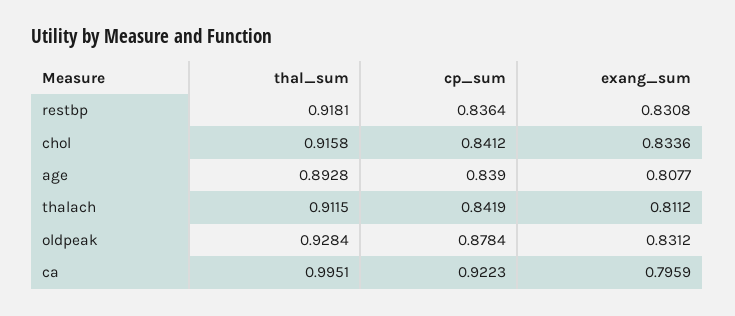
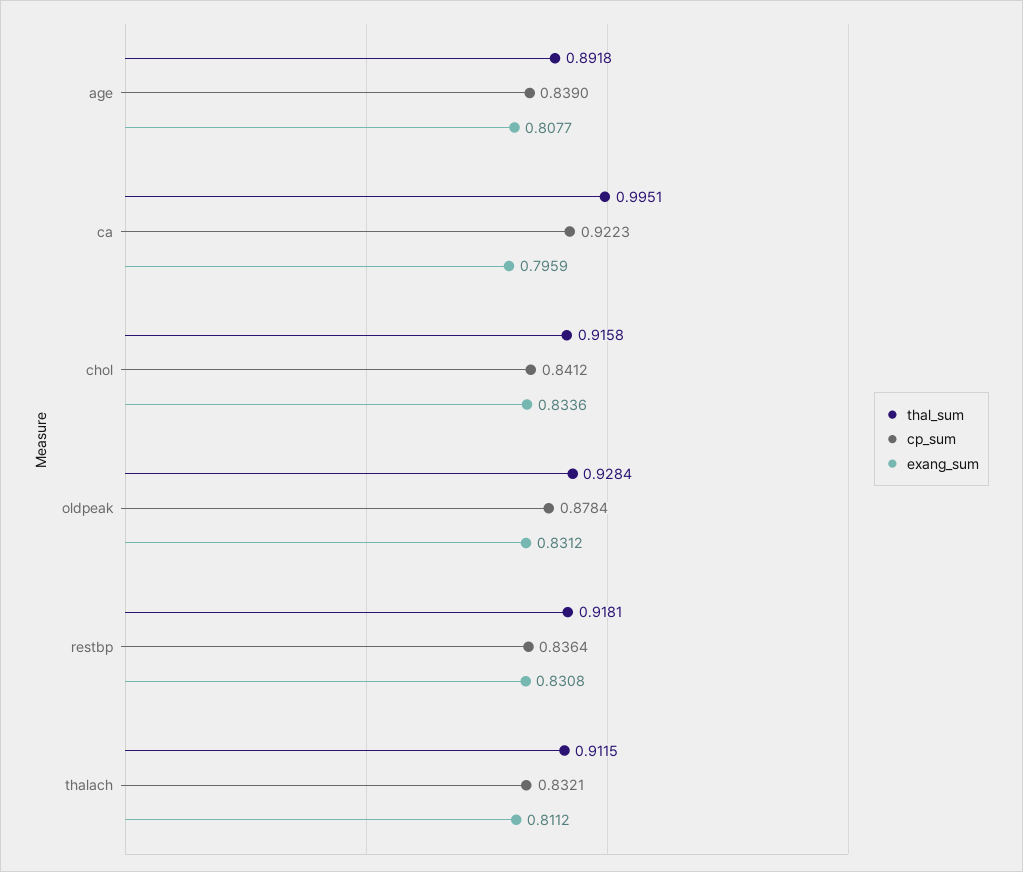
  {
    "thal_sum": {
      "restbp": 0.9181,
      "chol": 0.9158,
-     "age": 0.8928,
+     "age": 0.8918,
      "thalach": 0.9115,
      "oldpeak": 0.9284,
      "ca": 0.9951
    },
    "cp_sum": {
      "restbp": 0.8364,
      "chol": 0.8412,
      "age": 0.839,
-     "thalach": 0.8419,
+     "thalach": 0.8321,
      "oldpeak": 0.8784,
      "ca": 0.9223
    },
    "exang_sum": {
      "restbp": 0.8308,
      "chol": 0.8336,
      "age": 0.8077,
      "thalach": 0.8112,
      "oldpeak": 0.8312,
      "ca": 0.7959
    }
  }

